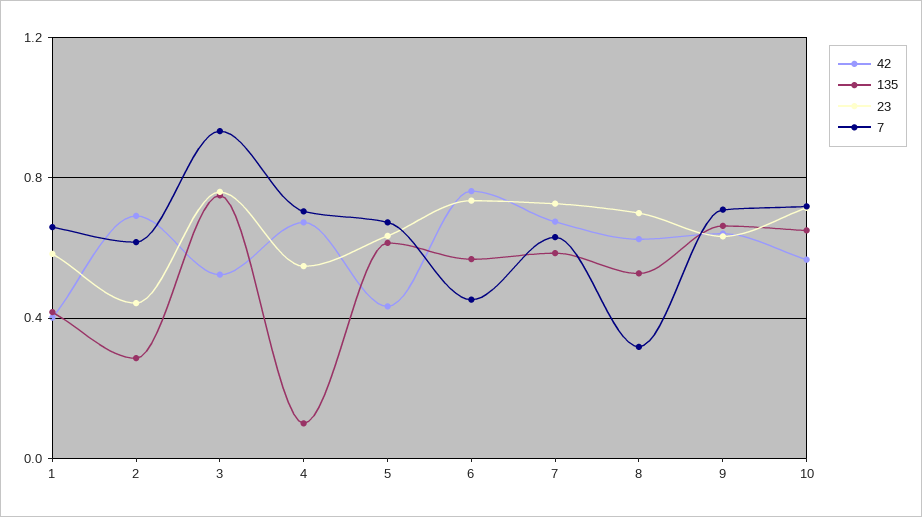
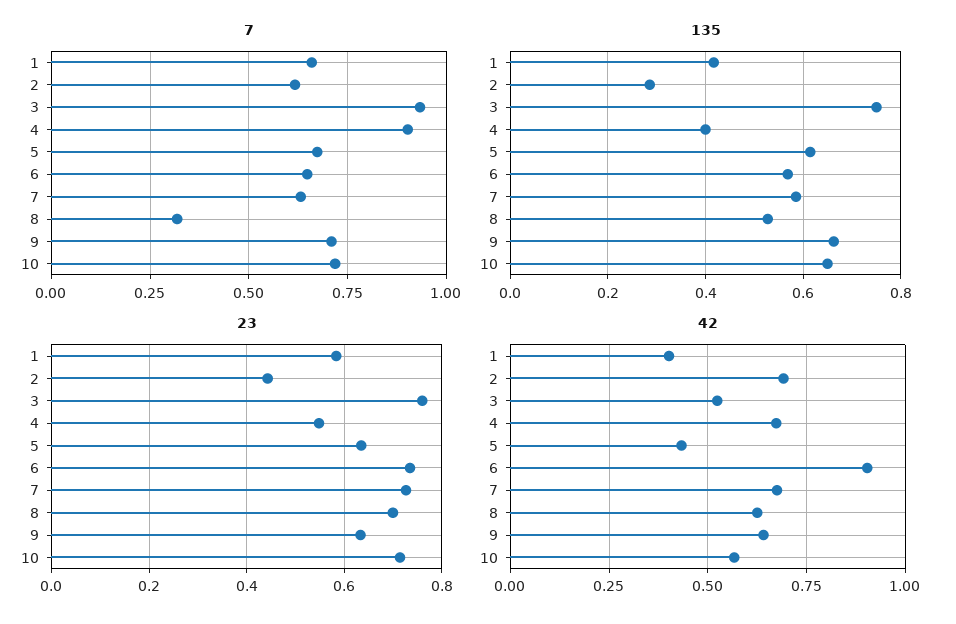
  {
    "42": {
      "1": 0.4,
      "2": 0.7,
      "3": 0.525,
      "4": 0.675,
      "5": 0.425,
-     "6": 0.75,
+     "6": 0.9,
      "7": 0.675,
      "8": 0.625,
      "9": 0.65,
      "10": 0.575
    },
    "135": {
      "1": 0.42,
      "2": 0.28,
      "3": 0.76,
-     "4": 0.1,
+     "4": 0.4,
      "5": 0.62,
      "6": 0.56,
      "7": 0.58,
      "8": 0.52,
      "9": 0.66,
      "10": 0.66
    },
    "23": {
      "1": 0.58,
      "2": 0.44,
      "3": 0.76,
      "4": 0.54,
      "5": 0.64,
      "6": 0.74,
      "7": 0.72,
      "8": 0.7,
      "9": 0.64,
      "10": 0.72
    },
    "7": {
      "1": 0.65,
      "2": 0.625,
      "3": 0.925,
-     "4": 0.7,
+     "4": 0.9,
      "5": 0.675,
-     "6": 0.45,
+     "6": 0.65,
      "7": 0.625,
      "8": 0.325,
      "9": 0.7,
      "10": 0.725
    }
  }

